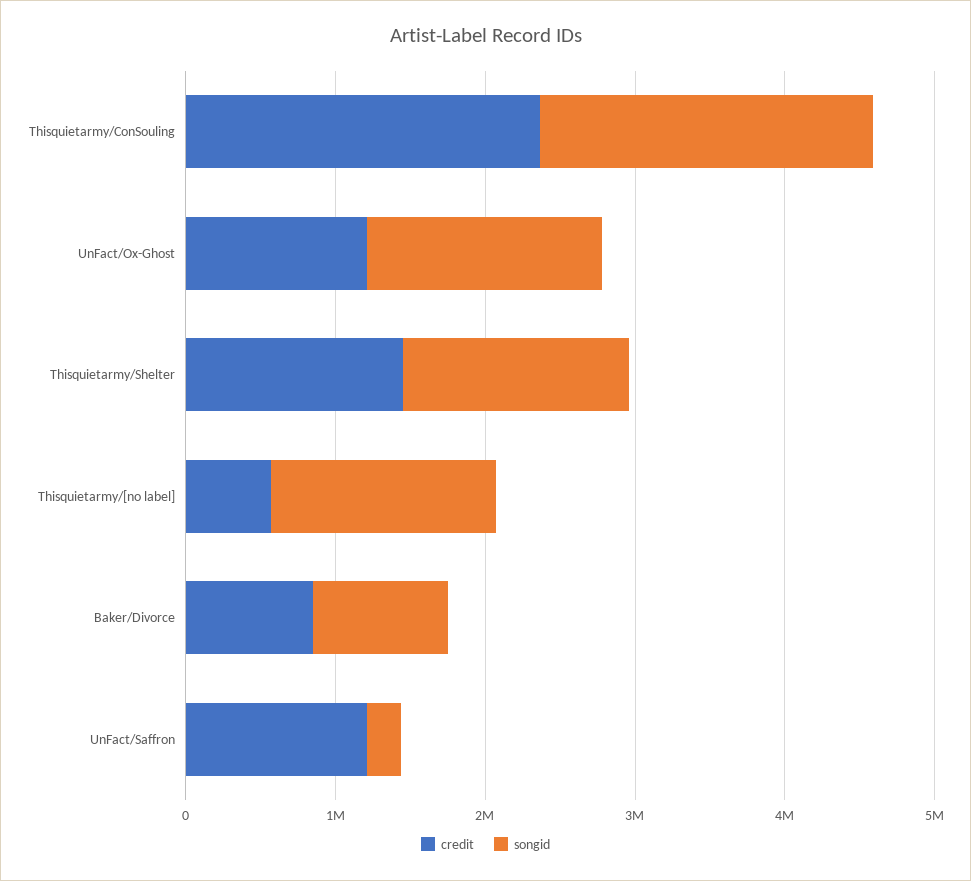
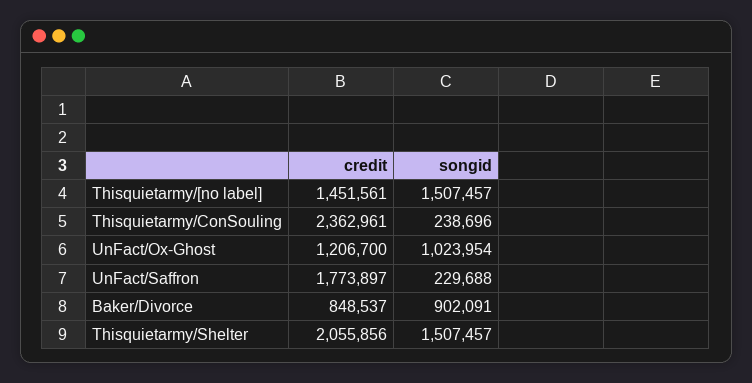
  {
    "credit": {
      "Thisquietarmy/ConSouling": 2362961,
      "UnFact/Ox-Ghost": 1206700,
-     "Thisquietarmy/Shelter": 1400000,
+     "Thisquietarmy/Shelter": 2055856,
-     "Thisquietarmy/[no label]": 600000,
+     "Thisquietarmy/[no label]": 1451561,
      "Baker/Divorce": 848537,
-     "UnFact/Saffron": 1200000
+     "UnFact/Saffron": 1773897
    },
    "songid": {
-     "Thisquietarmy/ConSouling": 2200000,
+     "Thisquietarmy/ConSouling": 238696,
-     "UnFact/Ox-Ghost": 1600000,
+     "UnFact/Ox-Ghost": 1023954,
      "Thisquietarmy/Shelter": 1507457,
      "Thisquietarmy/[no label]": 1507457,
      "Baker/Divorce": 902091,
      "UnFact/Saffron": 229688
    }
  }

